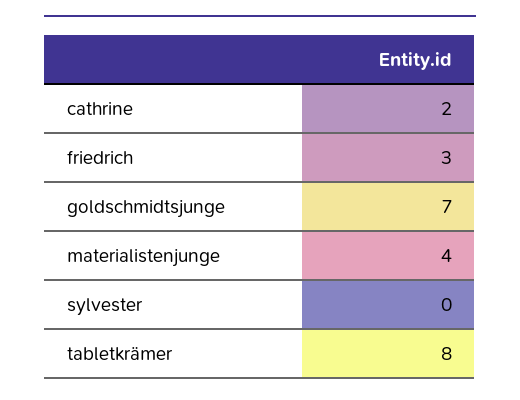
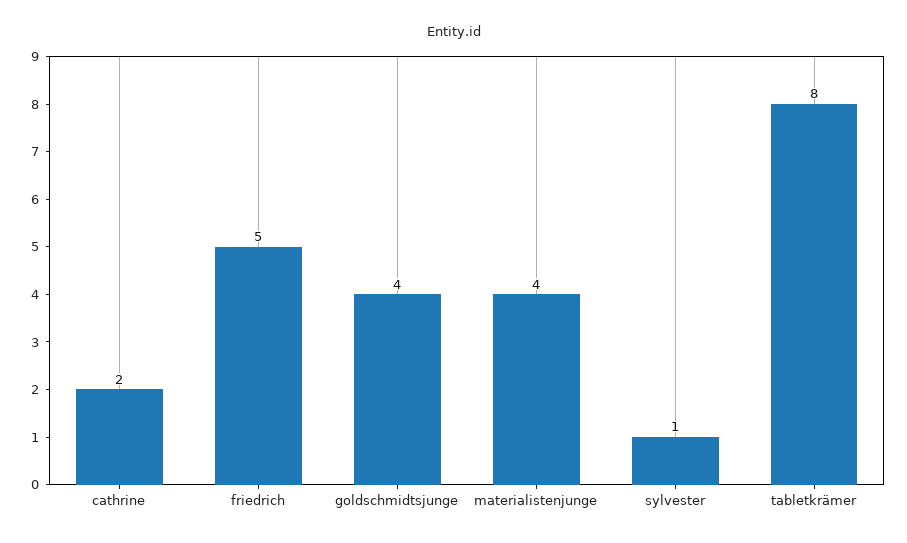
  {
    "cathrine": 2,
-   "friedrich": 3,
+   "friedrich": 5,
-   "goldschmidtsjunge": 7,
+   "goldschmidtsjunge": 4,
    "materialistenjunge": 4,
-   "sylvester": 0,
+   "sylvester": 1,
    "tabletkrämer": 8
  }

